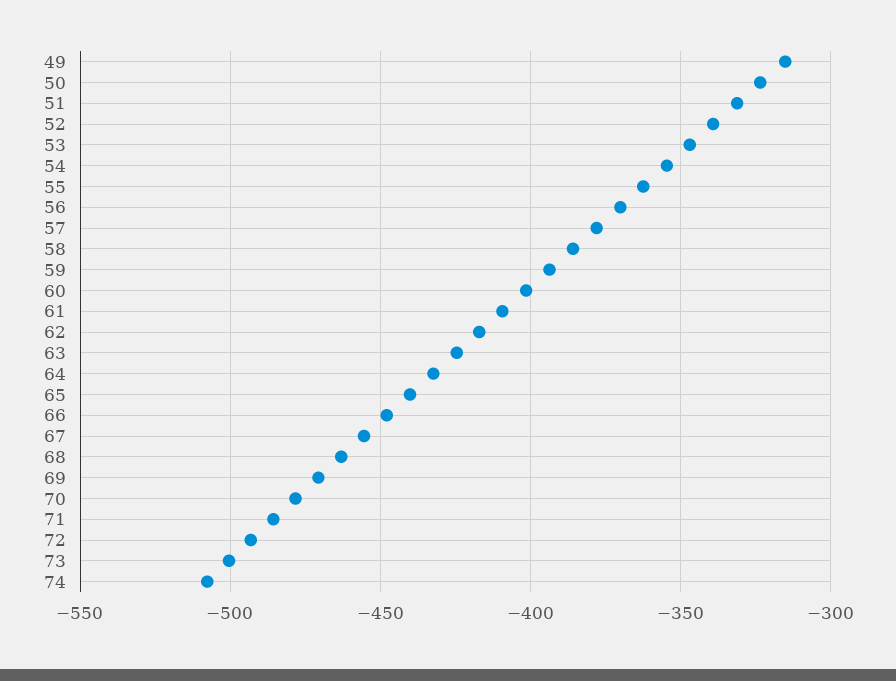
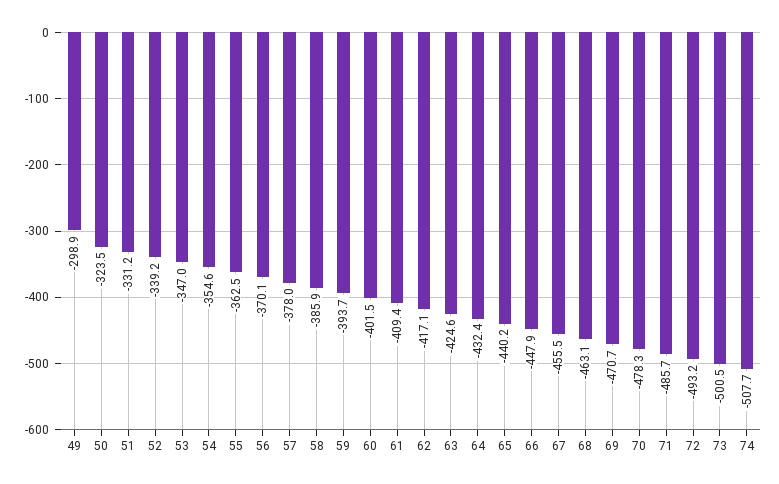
  {
-   "49": -315,
+   "49": -298.9,
    "50": -323.5,
    "51": -331.2,
    "52": -339.2,
    "53": -347,
    "54": -354.6,
    "55": -362.5,
    "56": -370.1,
    "57": -378,
    "58": -385.9,
    "59": -393.7,
    "60": -401.5,
    "61": -409.4,
    "62": -417.1,
    "63": -424.6,
    "64": -432.4,
    "65": -440.2,
    "66": -447.9,
    "67": -455.5,
    "68": -463.1,
    "69": -470.7,
    "70": -478.3,
    "71": -485.7,
    "72": -493.2,
    "73": -500.5,
    "74": -507.7
  }

